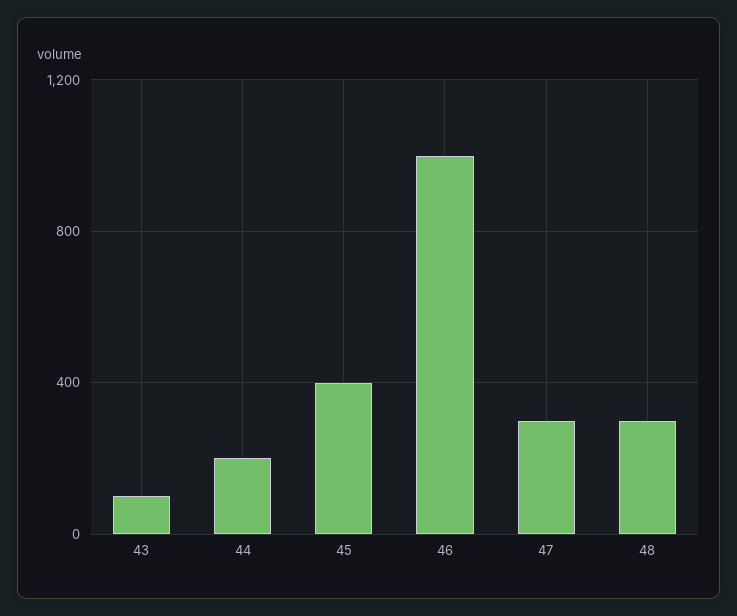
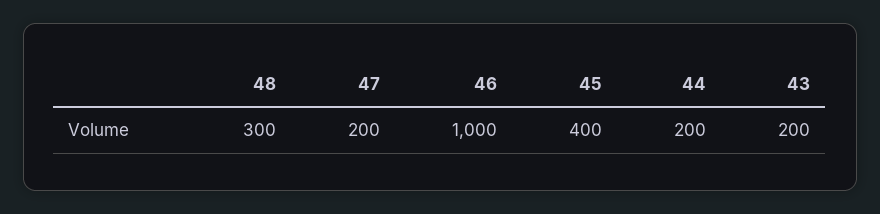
  {
-   "43": 100,
+   "43": 200,
    "44": 200,
    "45": 400,
    "46": 1000,
-   "47": 300,
+   "47": 200,
    "48": 300
  }

